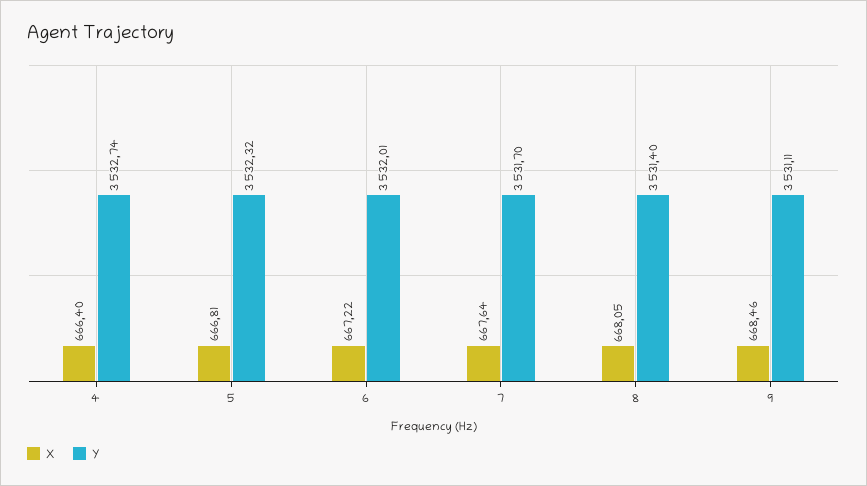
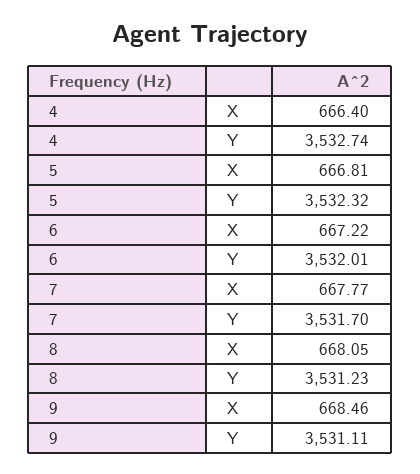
  {
    "X": {
      "4": 666.4,
      "5": 666.81,
      "6": 667.22,
-     "7": 667.64,
+     "7": 667.77,
      "8": 668.05,
      "9": 668.46
    },
    "Y": {
      "4": 3532.74,
      "5": 3532.32,
      "6": 3532.01,
      "7": 3531.7,
-     "8": 3531.4,
+     "8": 3531.23,
      "9": 3531.11
    }
  }

